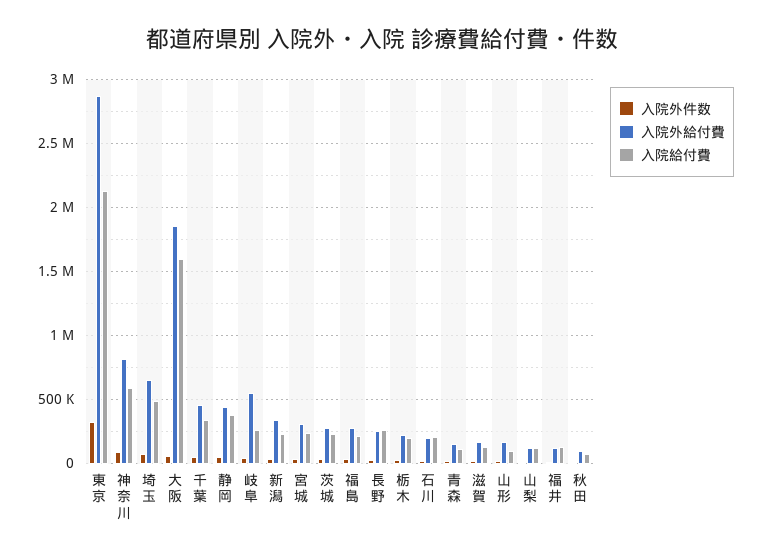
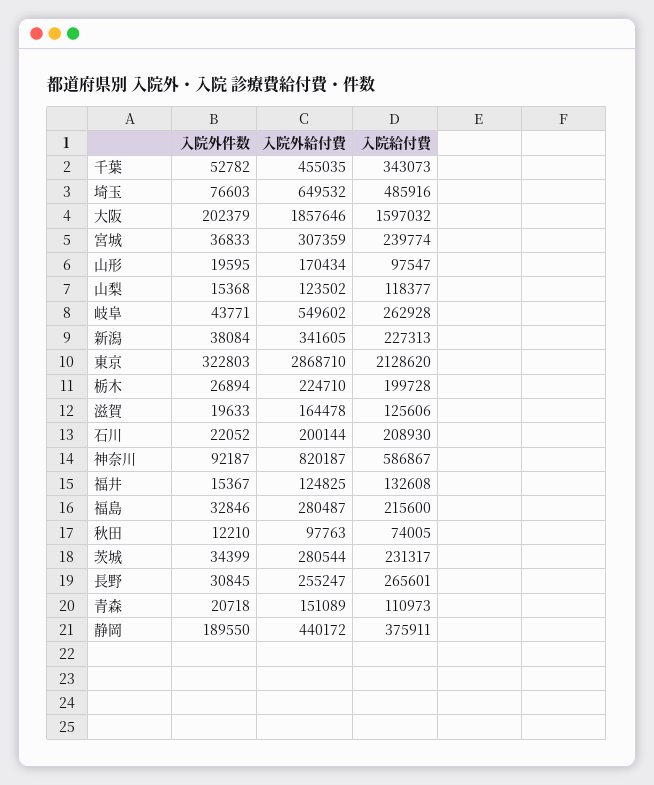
  {
    "入院外件数": {
      "東京": 322803,
      "神奈川": 92187,
      "埼玉": 76603,
-     "大阪": 50000,
+     "大阪": 202379,
      "千葉": 52782,
-     "静岡": 50000,
+     "静岡": 189550,
      "岐阜": 43771,
      "新潟": 38084,
      "宮城": 36833,
      "茨城": 34399,
      "福島": 32846,
      "長野": 30845,
      "栃木": 26894,
      "石川": 22052,
      "青森": 20718,
      "滋賀": 19633,
      "山形": 19595,
      "山梨": 15368,
      "福井": 15367,
      "秋田": 12210
    },
    "入院外給付費": {
      "東京": 2868710,
      "神奈川": 820187,
      "埼玉": 649532,
      "大阪": 1857646,
      "千葉": 455035,
      "静岡": 440172,
      "岐阜": 549602,
      "新潟": 341605,
      "宮城": 307359,
      "茨城": 280544,
      "福島": 280487,
      "長野": 255247,
      "栃木": 224710,
      "石川": 200144,
      "青森": 151089,
      "滋賀": 164478,
      "山形": 170434,
      "山梨": 123502,
      "福井": 124825,
      "秋田": 97763
    },
    "入院給付費": {
      "東京": 2128620,
      "神奈川": 586867,
      "埼玉": 485916,
      "大阪": 1597032,
      "千葉": 343073,
      "静岡": 375911,
      "岐阜": 262928,
      "新潟": 227313,
      "宮城": 239774,
      "茨城": 231317,
      "福島": 215600,
      "長野": 265601,
      "栃木": 199728,
      "石川": 208930,
      "青森": 110973,
      "滋賀": 125606,
      "山形": 97547,
      "山梨": 118377,
      "福井": 132608,
      "秋田": 74005
    }
  }

